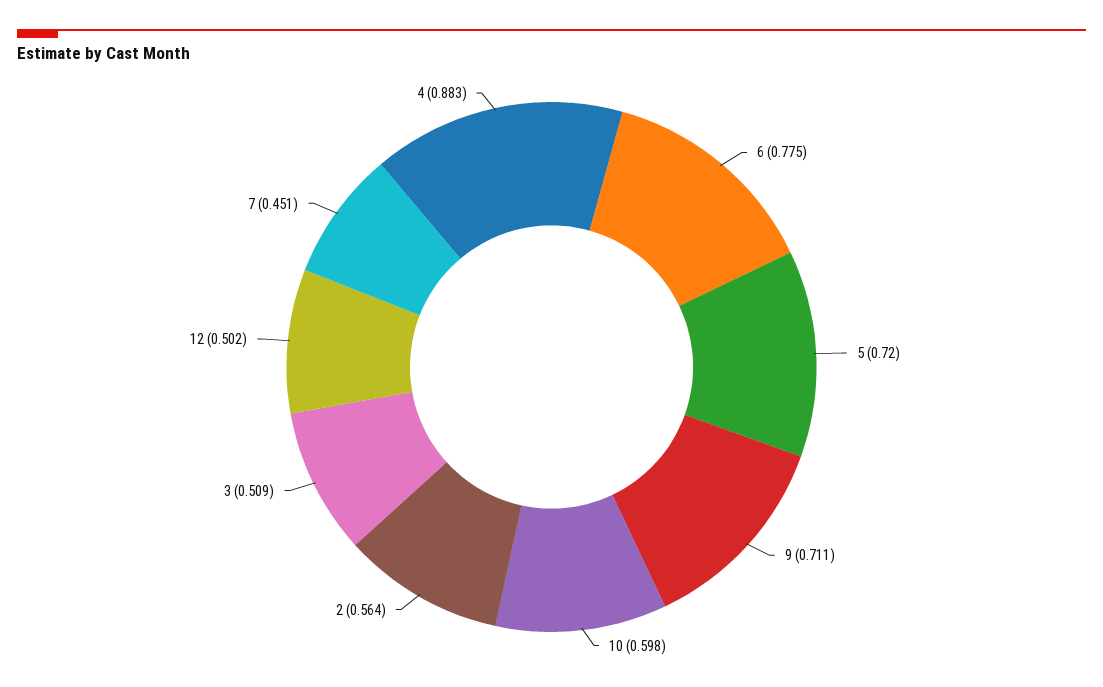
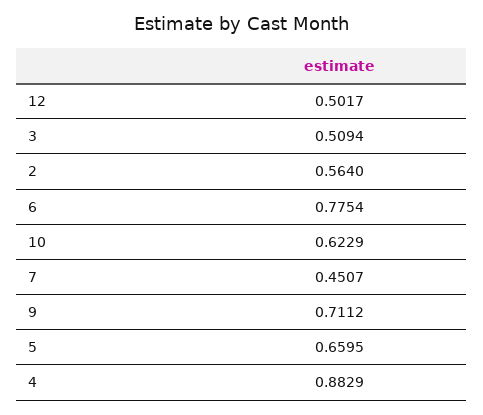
  {
    "6": 0.7754,
-   "5": 0.72,
+   "5": 0.6595,
    "9": 0.7112,
-   "10": 0.598,
+   "10": 0.6229,
    "2": 0.564,
    "3": 0.5094,
    "12": 0.5017,
    "7": 0.4507,
    "4": 0.8829
  }

